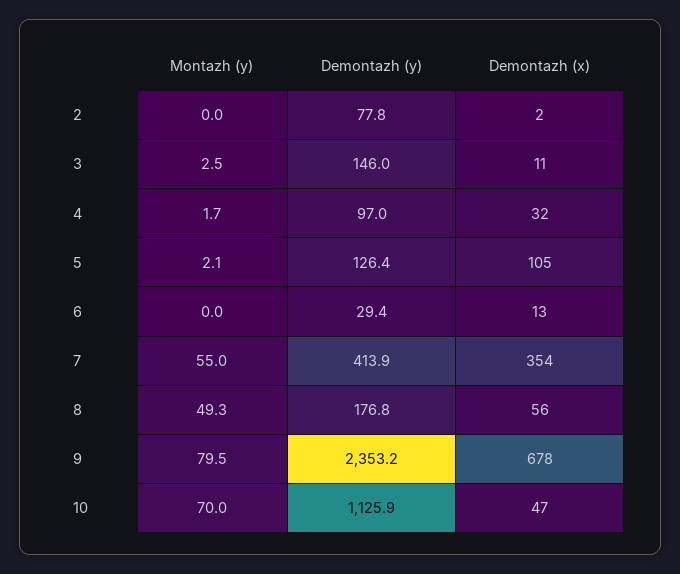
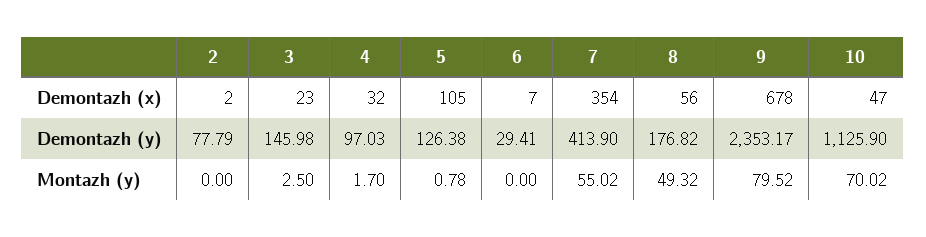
  {
    "Montazh (y)": {
      "2": 0,
      "3": 2.5,
      "4": 1.7,
-     "5": 2.1,
+     "5": 0.78,
      "6": 0,
      "7": 55.02,
      "8": 49.32,
      "9": 79.52,
      "10": 70.02
    },
    "Demontazh (y)": {
      "2": 77.79,
      "3": 145.98,
      "4": 97.03,
      "5": 126.38,
      "6": 29.41,
      "7": 413.9,
      "8": 176.82,
      "9": 2353.17,
      "10": 1125.9
    },
    "Demontazh (x)": {
      "2": 2,
-     "3": 11,
+     "3": 23,
      "4": 32,
      "5": 105,
-     "6": 13,
+     "6": 7,
      "7": 354,
      "8": 56,
      "9": 678,
      "10": 47
    }
  }

